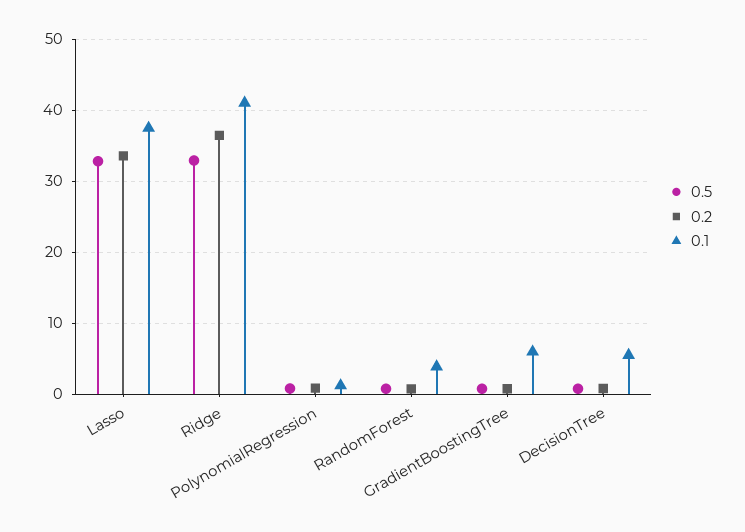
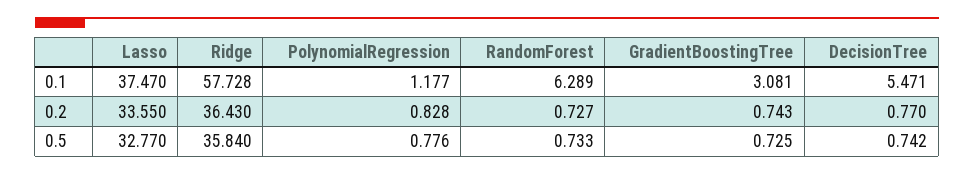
  {
    "0.5": {
      "Lasso": 32.77,
-     "Ridge": 33,
+     "Ridge": 35.84,
      "PolynomialRegression": 0.776,
      "RandomForest": 0.733,
      "GradientBoostingTree": 0.725,
      "DecisionTree": 0.742
    },
    "0.2": {
      "Lasso": 33.55,
      "Ridge": 36.43,
      "PolynomialRegression": 0.828,
      "RandomForest": 0.727,
      "GradientBoostingTree": 0.743,
      "DecisionTree": 0.77
    },
    "0.1": {
      "Lasso": 37.47,
-     "Ridge": 41,
+     "Ridge": 57.728,
      "PolynomialRegression": 1.177,
-     "RandomForest": 4,
+     "RandomForest": 6.289,
-     "GradientBoostingTree": 6,
+     "GradientBoostingTree": 3.081,
      "DecisionTree": 5.471
    }
  }

